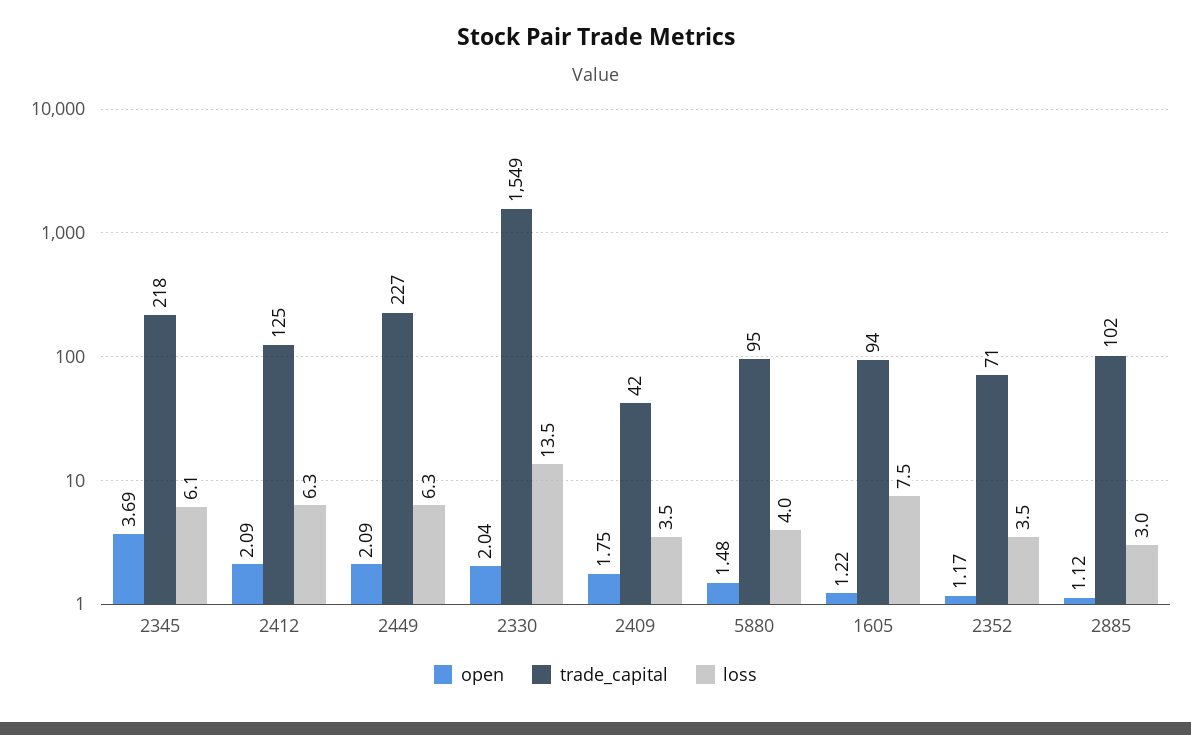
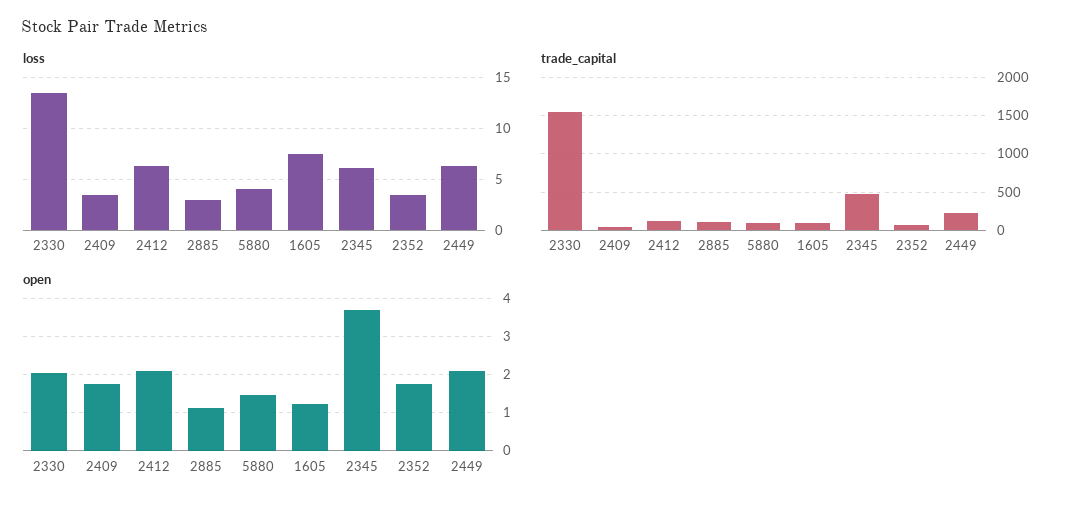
  {
    "open": {
      "2345": 3.69,
      "2412": 2.09,
      "2449": 2.09,
      "2330": 2.04,
      "2409": 1.75,
      "5880": 1.48,
      "1605": 1.22,
-     "2352": 1.17,
+     "2352": 1.8,
      "2885": 1.12
    },
    "trade_capital": {
-     "2345": 218,
+     "2345": 500,
      "2412": 125,
      "2449": 227,
      "2330": 1549,
      "2409": 42,
      "5880": 95,
      "1605": 94,
      "2352": 71,
      "2885": 102
    },
    "loss": {
      "2345": 6.1,
      "2412": 6.3,
      "2449": 6.3,
      "2330": 13.5,
      "2409": 3.5,
      "5880": 4,
      "1605": 7.5,
      "2352": 3.5,
      "2885": 3
    }
  }

